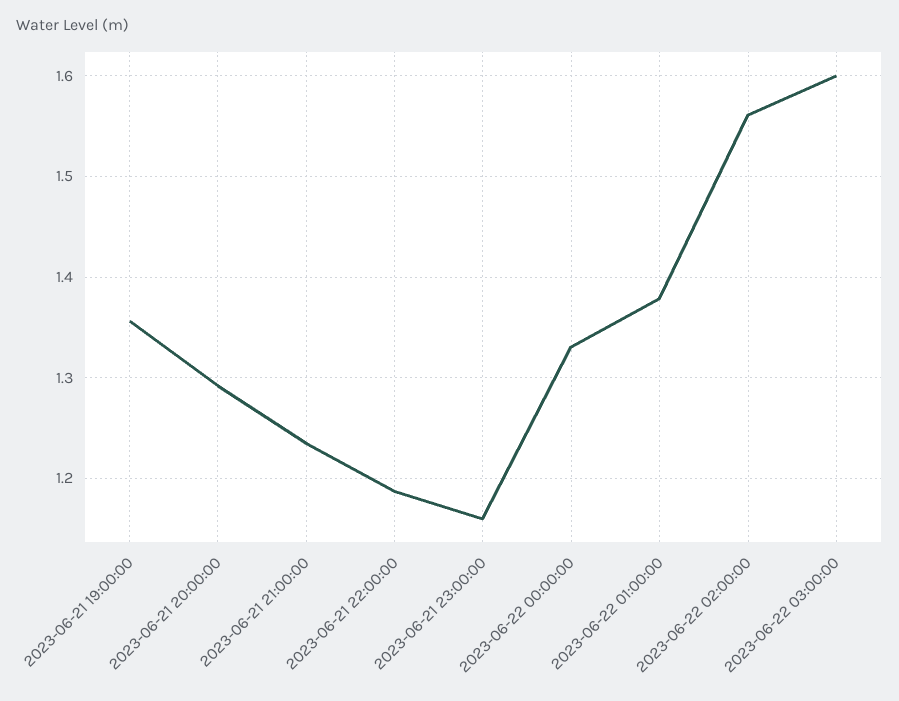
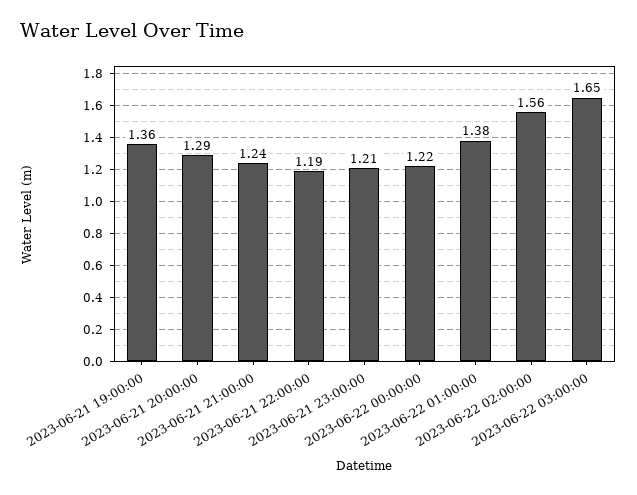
  {
    "2023-06-21 19:00:00": 1.36,
    "2023-06-21 20:00:00": 1.29,
    "2023-06-21 21:00:00": 1.24,
    "2023-06-21 22:00:00": 1.19,
-   "2023-06-21 23:00:00": 1.16,
+   "2023-06-21 23:00:00": 1.21,
-   "2023-06-22 00:00:00": 1.33,
+   "2023-06-22 00:00:00": 1.22,
    "2023-06-22 01:00:00": 1.38,
    "2023-06-22 02:00:00": 1.56,
-   "2023-06-22 03:00:00": 1.6
+   "2023-06-22 03:00:00": 1.65
  }

